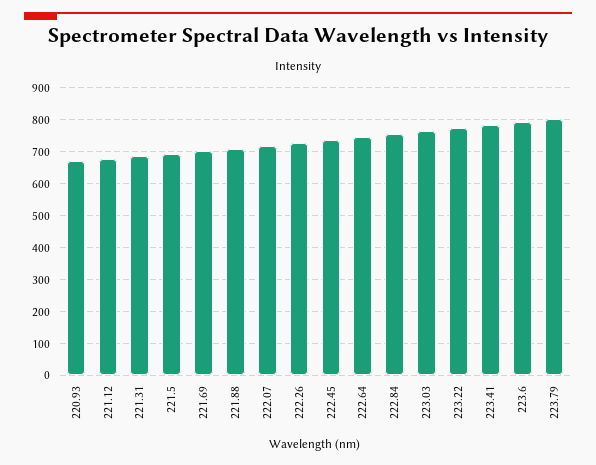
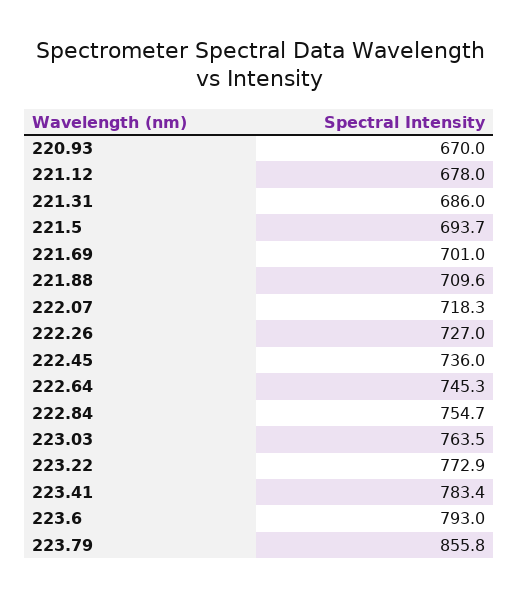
  {
    "220.93": 670,
    "221.12": 678,
    "221.31": 686,
    "221.5": 693.7,
    "221.69": 701,
    "221.88": 709.6,
    "222.07": 718.3,
    "222.26": 727,
    "222.45": 736,
    "222.64": 745.3,
    "222.84": 754.7,
    "223.03": 763.5,
    "223.22": 772.9,
    "223.41": 783.4,
    "223.6": 793,
-   "223.79": 800
+   "223.79": 855.8
  }

